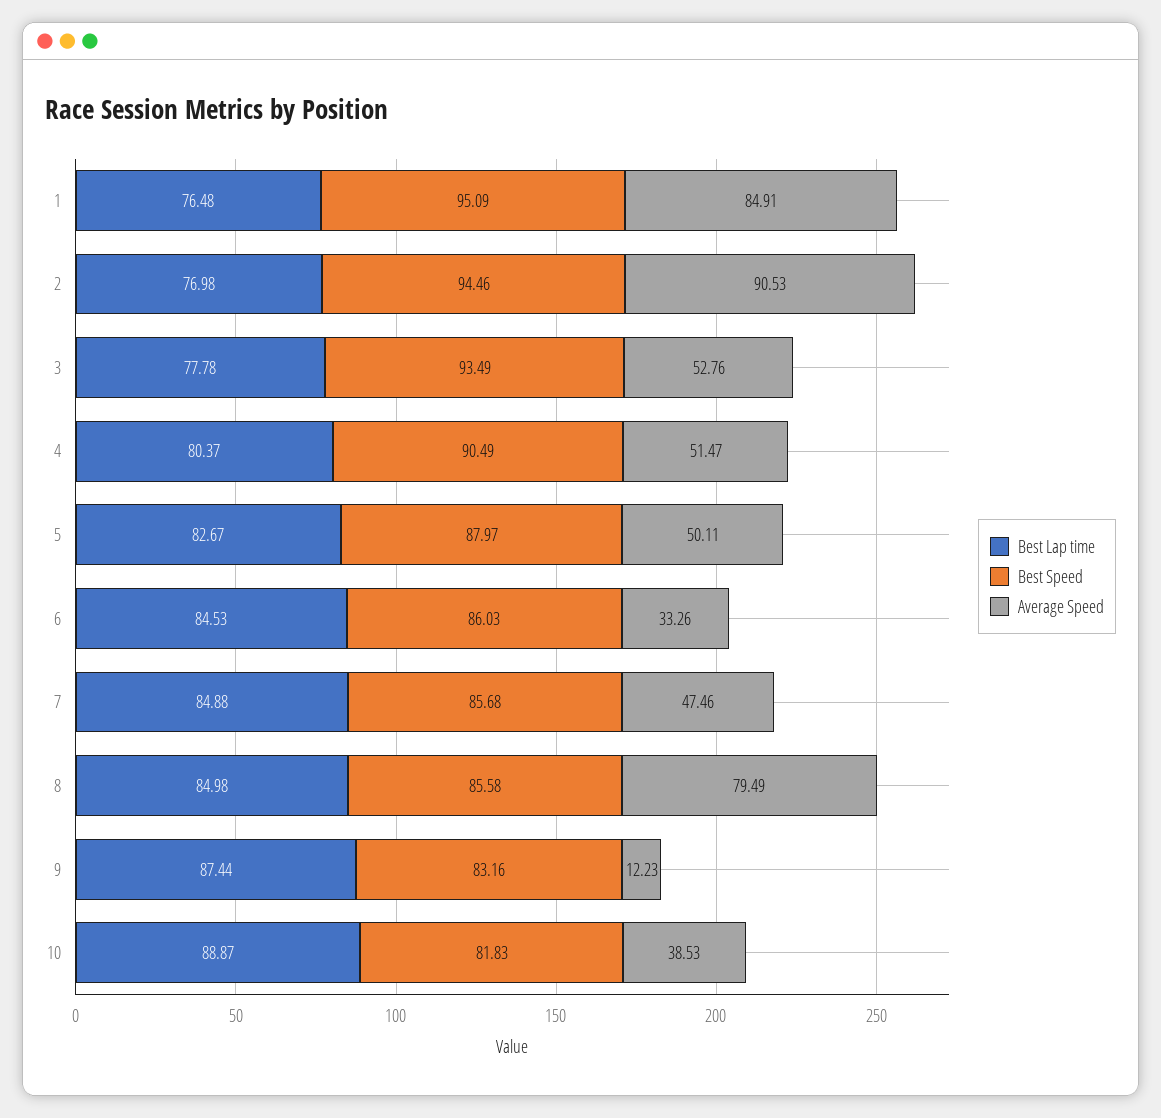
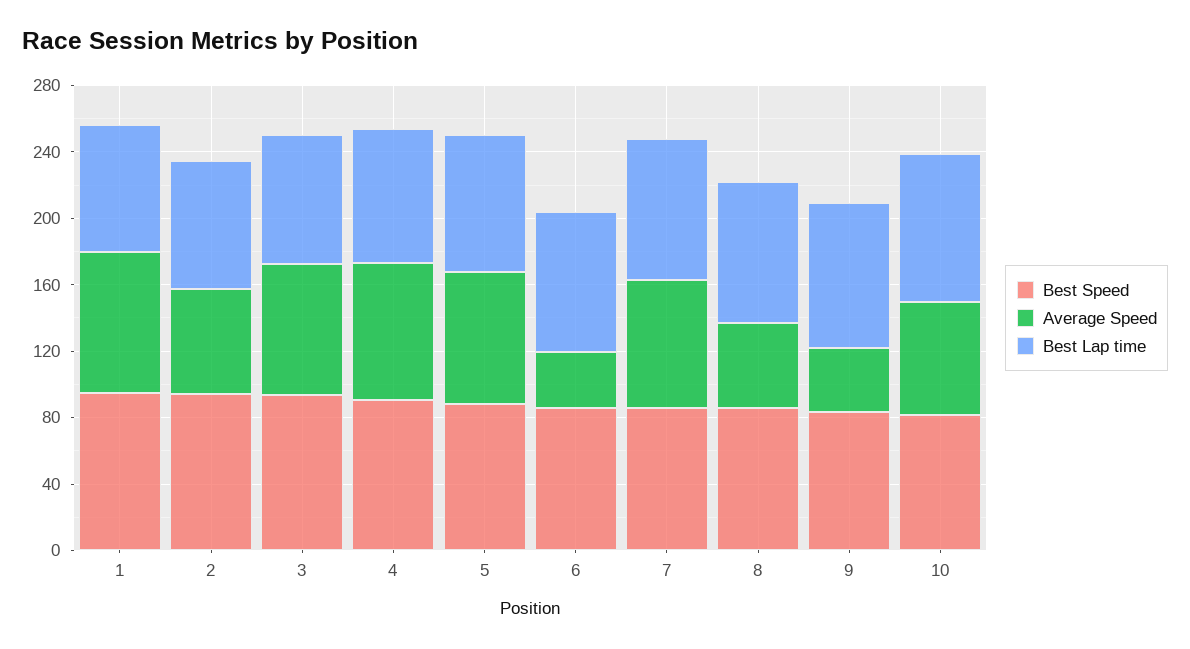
  {
    "Best Lap time": {
      "1": 76.48,
      "2": 76.98,
      "3": 77.78,
      "4": 80.37,
      "5": 82.67,
      "6": 84.53,
      "7": 84.88,
      "8": 84.98,
      "9": 87.44,
      "10": 88.87
    },
    "Best Speed": {
      "1": 95.09,
      "2": 94.46,
      "3": 93.49,
      "4": 90.49,
      "5": 87.97,
      "6": 86.03,
      "7": 85.68,
      "8": 85.58,
      "9": 83.16,
      "10": 81.83
    },
    "Average Speed": {
      "1": 84.91,
-     "2": 90.53,
+     "2": 60,
-     "3": 52.76,
+     "3": 80,
-     "4": 51.47,
+     "4": 80,
-     "5": 50.11,
+     "5": 80,
      "6": 33.26,
-     "7": 47.46,
+     "7": 80,
-     "8": 79.49,
+     "8": 50,
-     "9": 12.23,
+     "9": 40,
-     "10": 38.53
+     "10": 70
    }
  }

